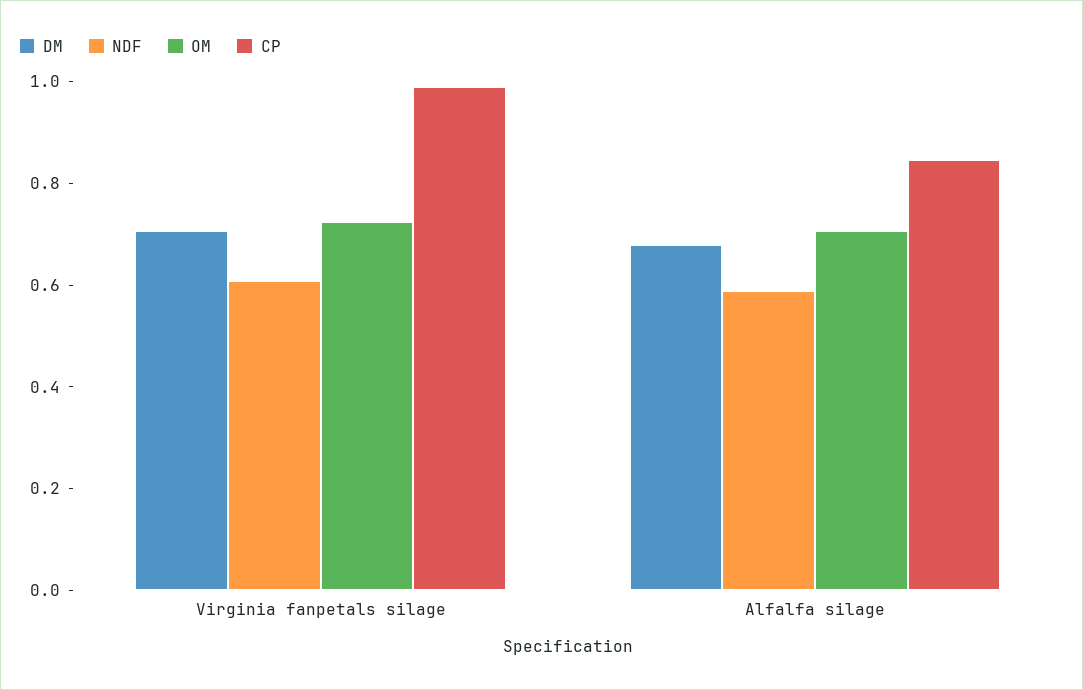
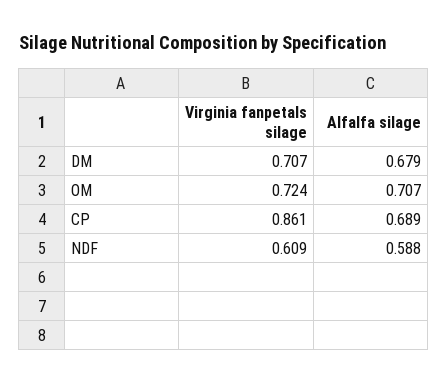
  {
    "DM": {
      "Virginia fanpetals silage": 0.707,
      "Alfalfa silage": 0.679
    },
    "NDF": {
      "Virginia fanpetals silage": 0.609,
      "Alfalfa silage": 0.588
    },
    "OM": {
      "Virginia fanpetals silage": 0.724,
      "Alfalfa silage": 0.707
    },
    "CP": {
-     "Virginia fanpetals silage": 1,
+     "Virginia fanpetals silage": 0.861,
-     "Alfalfa silage": 0.85
+     "Alfalfa silage": 0.689
    }
  }

